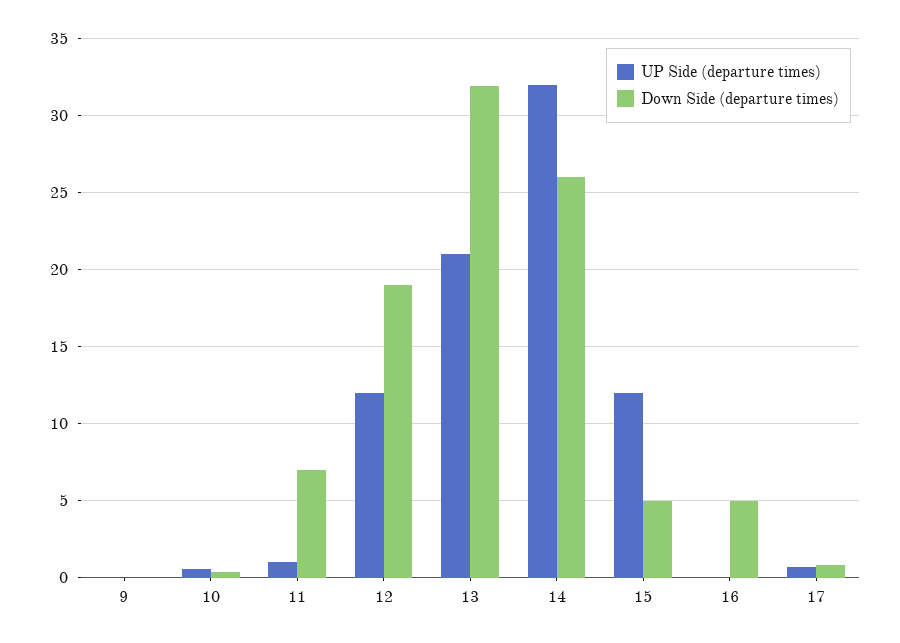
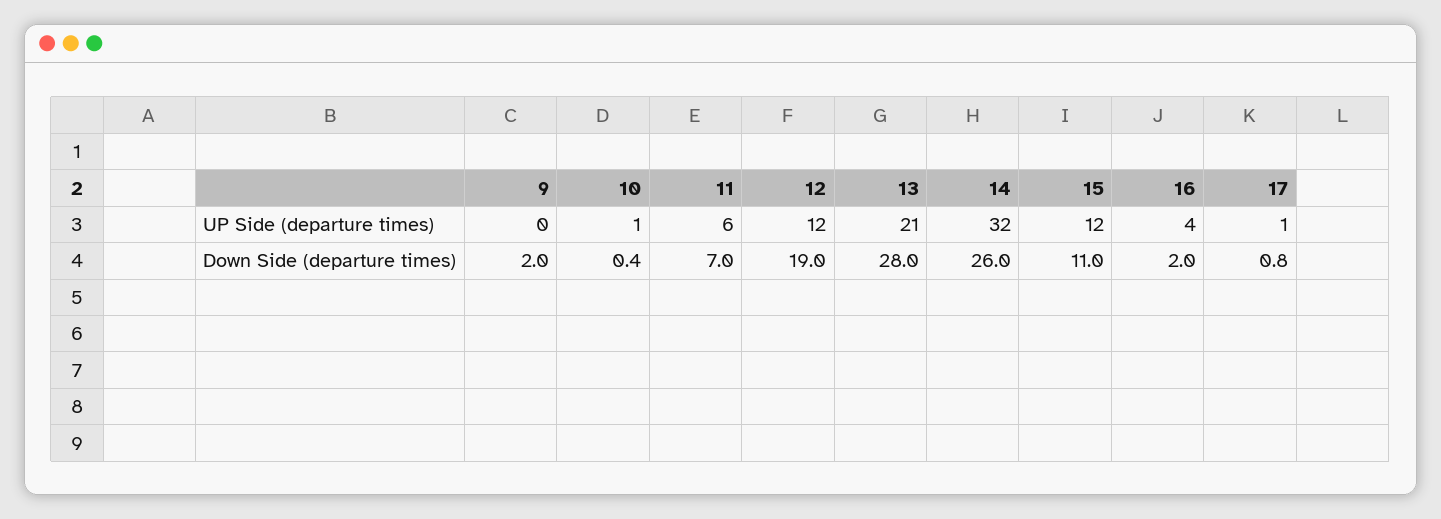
  {
    "UP Side (departure times)": {
      "9": 0,
      "10": 1,
-     "11": 1,
+     "11": 6,
      "12": 12,
      "13": 21,
      "14": 32,
      "15": 12,
-     "16": 0,
+     "16": 4,
      "17": 1
    },
    "Down Side (departure times)": {
-     "9": 0,
+     "9": 2,
      "10": 0.4,
      "11": 7,
      "12": 19,
-     "13": 32,
+     "13": 28,
      "14": 26,
-     "15": 5,
+     "15": 11,
-     "16": 5,
+     "16": 2,
      "17": 0.8
    }
  }

